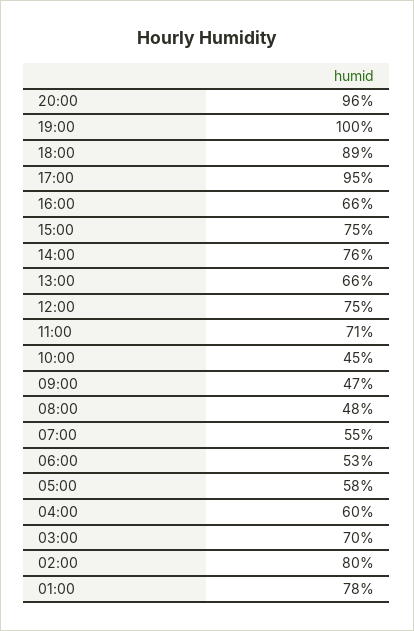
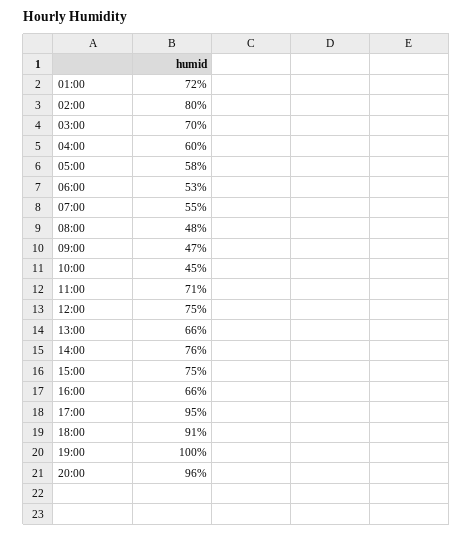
  {
    "20:00": 96,
    "19:00": 100,
-   "18:00": 89,
+   "18:00": 91,
    "17:00": 95,
    "16:00": 66,
    "15:00": 75,
    "14:00": 76,
    "13:00": 66,
    "12:00": 75,
    "11:00": 71,
    "10:00": 45,
    "09:00": 47,
    "08:00": 48,
    "07:00": 55,
    "06:00": 53,
    "05:00": 58,
    "04:00": 60,
    "03:00": 70,
    "02:00": 80,
-   "01:00": 78
+   "01:00": 72
  }

